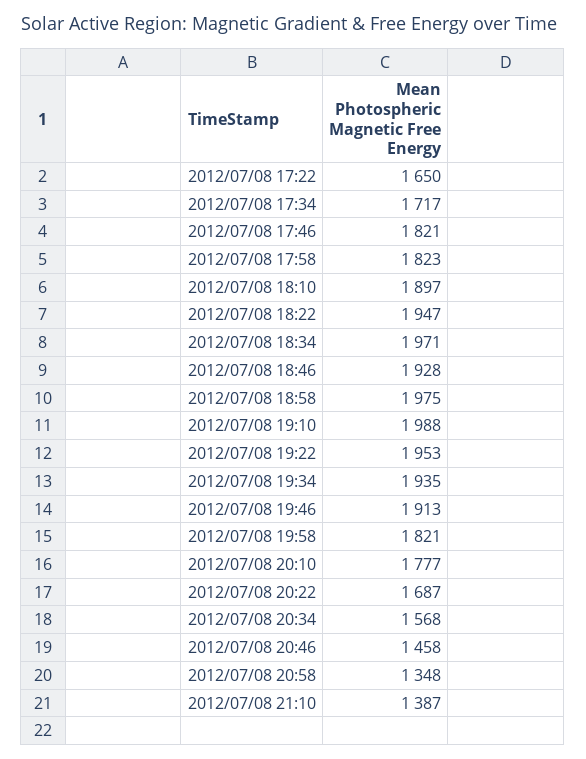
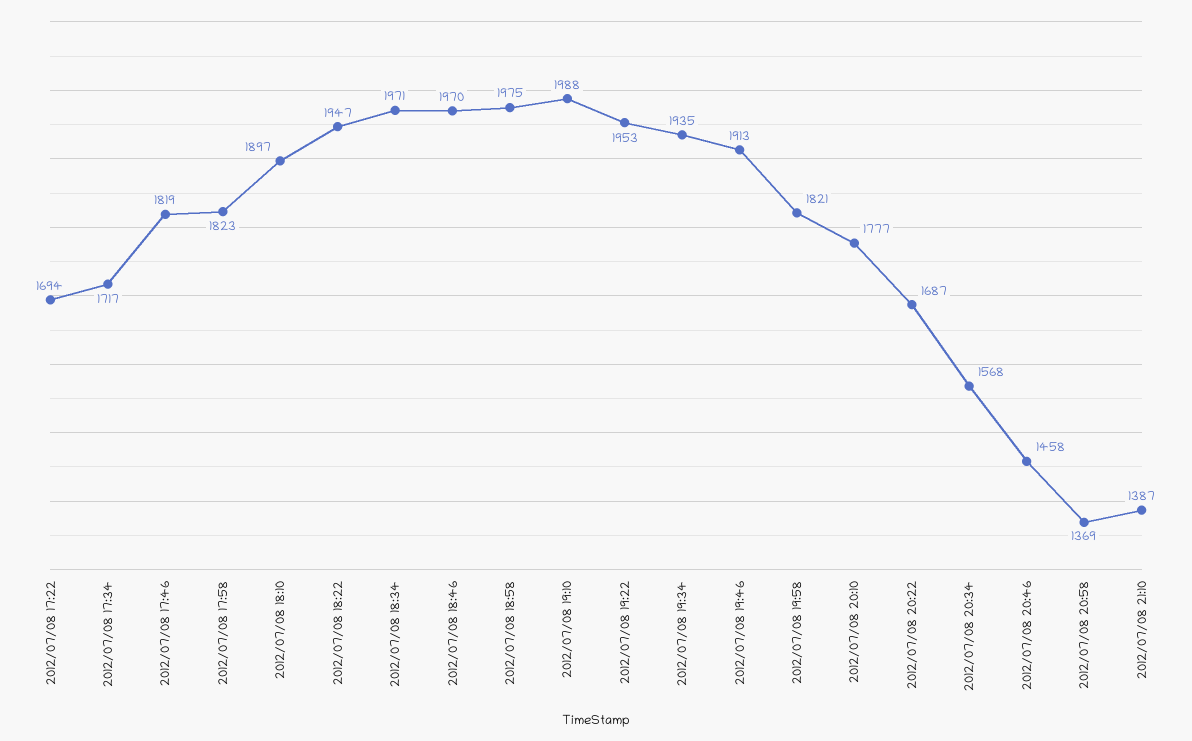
  {
-   "2012/07/08 17:22": 1650,
+   "2012/07/08 17:22": 1694,
    "2012/07/08 17:34": 1717,
-   "2012/07/08 17:46": 1821,
+   "2012/07/08 17:46": 1819,
    "2012/07/08 17:58": 1823,
    "2012/07/08 18:10": 1897,
    "2012/07/08 18:22": 1947,
    "2012/07/08 18:34": 1971,
-   "2012/07/08 18:46": 1928,
+   "2012/07/08 18:46": 1970,
    "2012/07/08 18:58": 1975,
    "2012/07/08 19:10": 1988,
    "2012/07/08 19:22": 1953,
    "2012/07/08 19:34": 1935,
    "2012/07/08 19:46": 1913,
    "2012/07/08 19:58": 1821,
    "2012/07/08 20:10": 1777,
    "2012/07/08 20:22": 1687,
    "2012/07/08 20:34": 1568,
    "2012/07/08 20:46": 1458,
-   "2012/07/08 20:58": 1348,
+   "2012/07/08 20:58": 1369,
    "2012/07/08 21:10": 1387
  }

